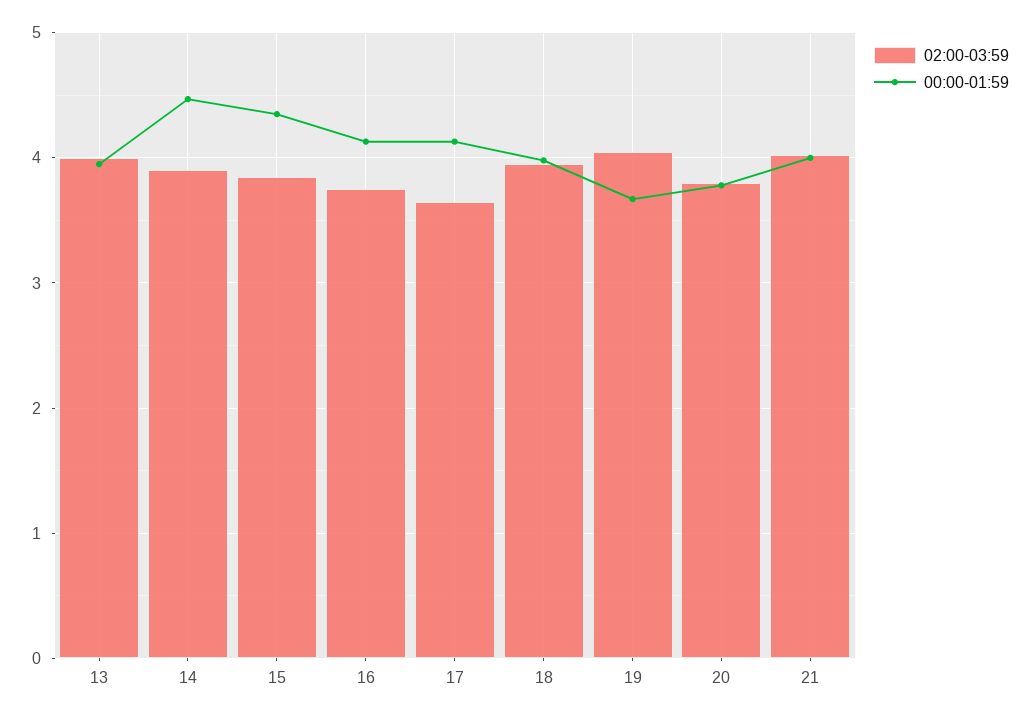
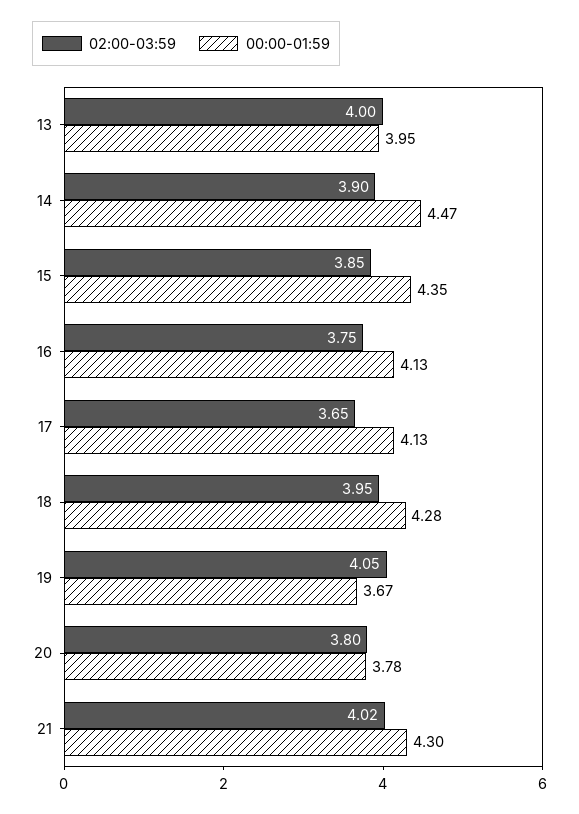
  {
    "02:00-03:59": {
      "13": 4,
      "14": 3.9,
      "15": 3.85,
      "16": 3.75,
      "17": 3.65,
      "18": 3.95,
      "19": 4.05,
      "20": 3.8,
      "21": 4.02
    },
    "00:00-01:59": {
      "13": 3.95,
      "14": 4.47,
      "15": 4.35,
      "16": 4.13,
      "17": 4.13,
-     "18": 4,
+     "18": 4.28,
      "19": 3.67,
      "20": 3.78,
-     "21": 4
+     "21": 4.3
    }
  }

